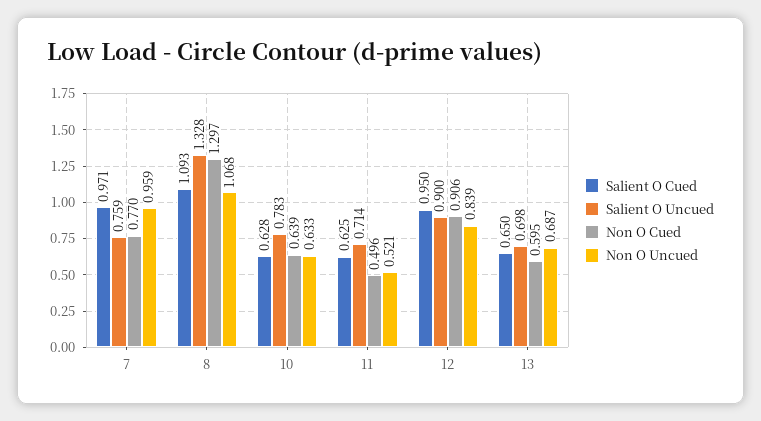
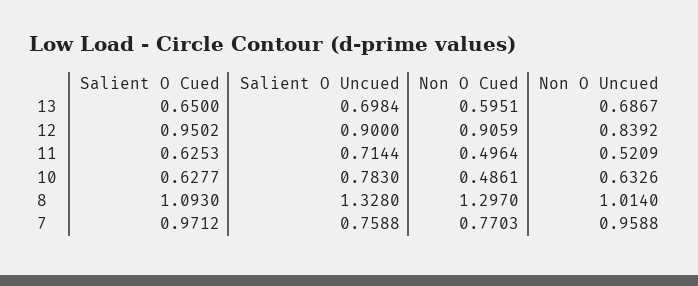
  {
    "Salient O Cued": {
      "7": 0.9712,
      "8": 1.093,
      "10": 0.6277,
      "11": 0.6253,
      "12": 0.9502,
      "13": 0.65
    },
    "Salient O Uncued": {
      "7": 0.7588,
      "8": 1.328,
      "10": 0.783,
      "11": 0.7144,
      "12": 0.9,
      "13": 0.6984
    },
    "Non O Cued": {
      "7": 0.7703,
      "8": 1.297,
-     "10": 0.639,
+     "10": 0.4861,
      "11": 0.4964,
      "12": 0.9059,
      "13": 0.5951
    },
    "Non O Uncued": {
      "7": 0.9588,
-     "8": 1.068,
+     "8": 1.014,
      "10": 0.6326,
      "11": 0.5209,
      "12": 0.8392,
      "13": 0.6867
    }
  }

